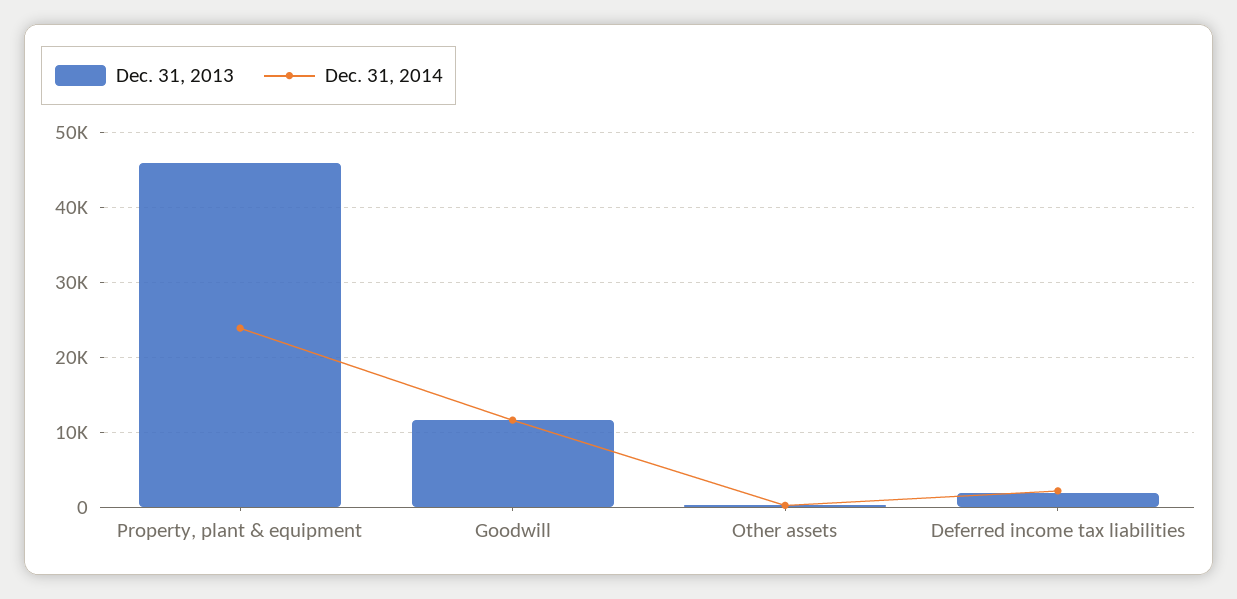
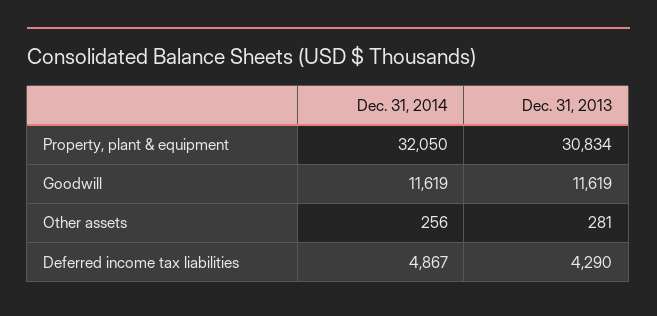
  {
    "Dec. 31, 2013": {
-     "Property, plant & equipment": 46000,
+     "Property, plant & equipment": 30834,
      "Goodwill": 11619,
      "Other assets": 281,
-     "Deferred income tax liabilities": 2000
+     "Deferred income tax liabilities": 4290
    },
    "Dec. 31, 2014": {
-     "Property, plant & equipment": 24000,
+     "Property, plant & equipment": 32050,
      "Goodwill": 11619,
      "Other assets": 256,
-     "Deferred income tax liabilities": 2000
+     "Deferred income tax liabilities": 4867
    }
  }

